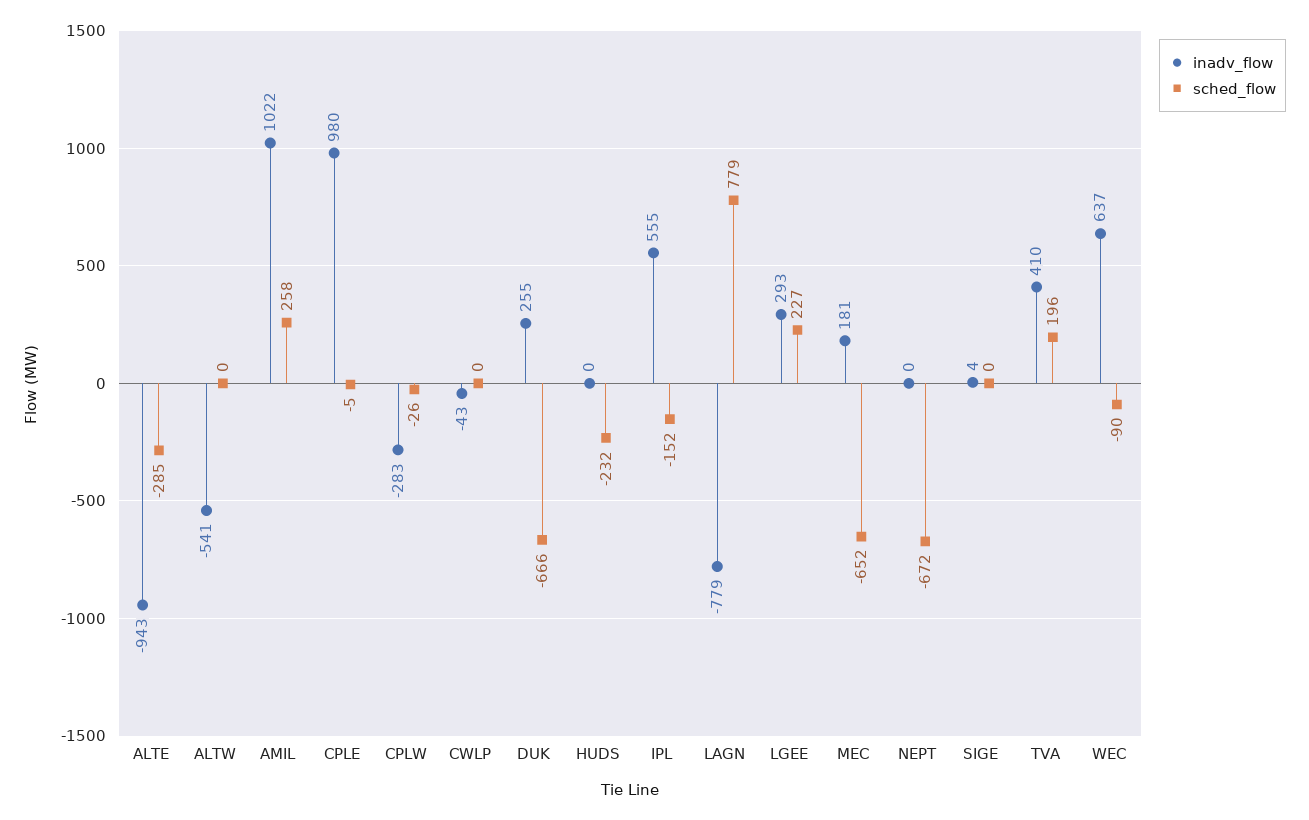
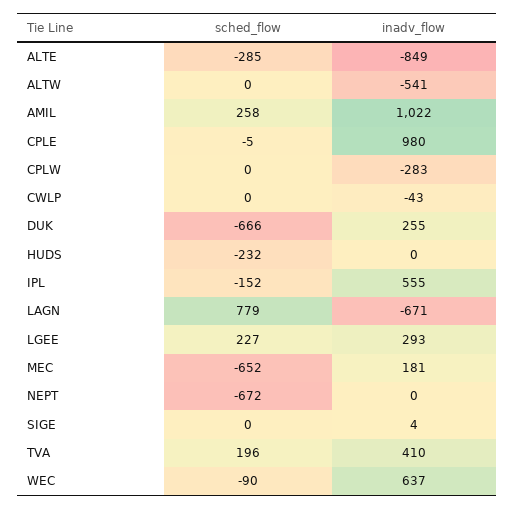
  {
    "inadv_flow": {
-     "ALTE": -943,
+     "ALTE": -849,
      "ALTW": -541,
      "AMIL": 1022,
      "CPLE": 980,
      "CPLW": -283,
      "CWLP": -43,
      "DUK": 255,
      "HUDS": 0,
      "IPL": 555,
-     "LAGN": -779,
+     "LAGN": -671,
      "LGEE": 293,
      "MEC": 181,
      "NEPT": 0,
      "SIGE": 4,
      "TVA": 410,
      "WEC": 637
    },
    "sched_flow": {
      "ALTE": -285,
      "ALTW": 0,
      "AMIL": 258,
      "CPLE": -5,
-     "CPLW": -26,
+     "CPLW": 0,
      "CWLP": 0,
      "DUK": -666,
      "HUDS": -232,
      "IPL": -152,
      "LAGN": 779,
      "LGEE": 227,
      "MEC": -652,
      "NEPT": -672,
      "SIGE": 0,
      "TVA": 196,
      "WEC": -90
    }
  }

